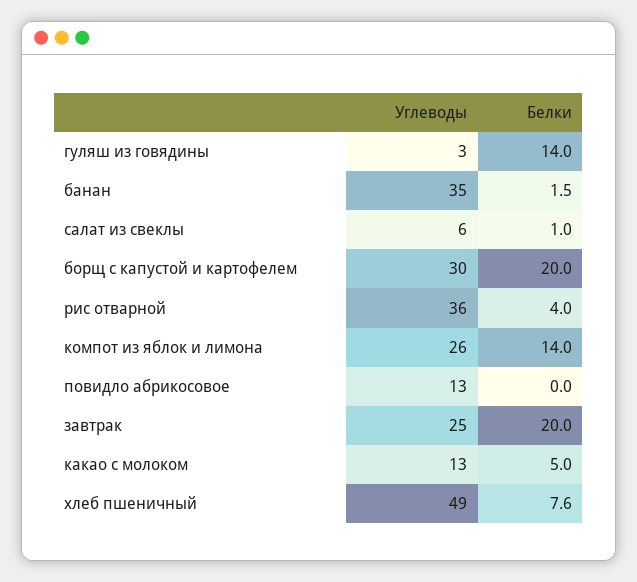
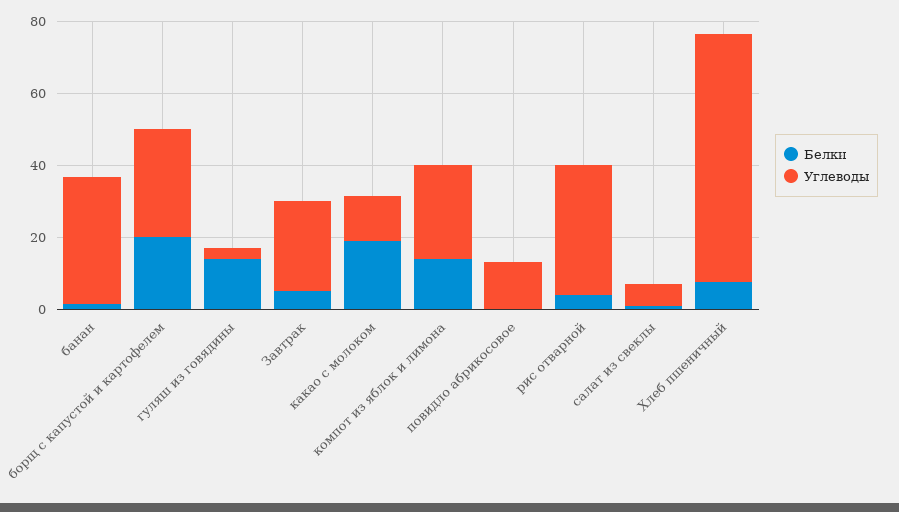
  {
    "Углеводы": {
      "гуляш из говядины": 3,
      "банан": 35,
      "салат из свеклы": 6,
      "борщ с капустой и картофелем": 30,
      "рис отварной": 36,
      "компот из яблок и лимона": 26,
      "повидло абрикосовое": 13,
      "завтрак": 25,
      "какао с молоком": 13,
-     "хлеб пшеничный": 49
+     "хлеб пшеничный": 70
    },
    "Белки": {
      "гуляш из говядины": 14,
      "банан": 1.5,
      "салат из свеклы": 1,
      "борщ с капустой и картофелем": 20,
      "рис отварной": 4,
      "компот из яблок и лимона": 14,
      "повидло абрикосовое": 0,
-     "завтрак": 20,
+     "завтрак": 5,
-     "какао с молоком": 5,
+     "какао с молоком": 20,
      "хлеб пшеничный": 7.6
    }
  }

